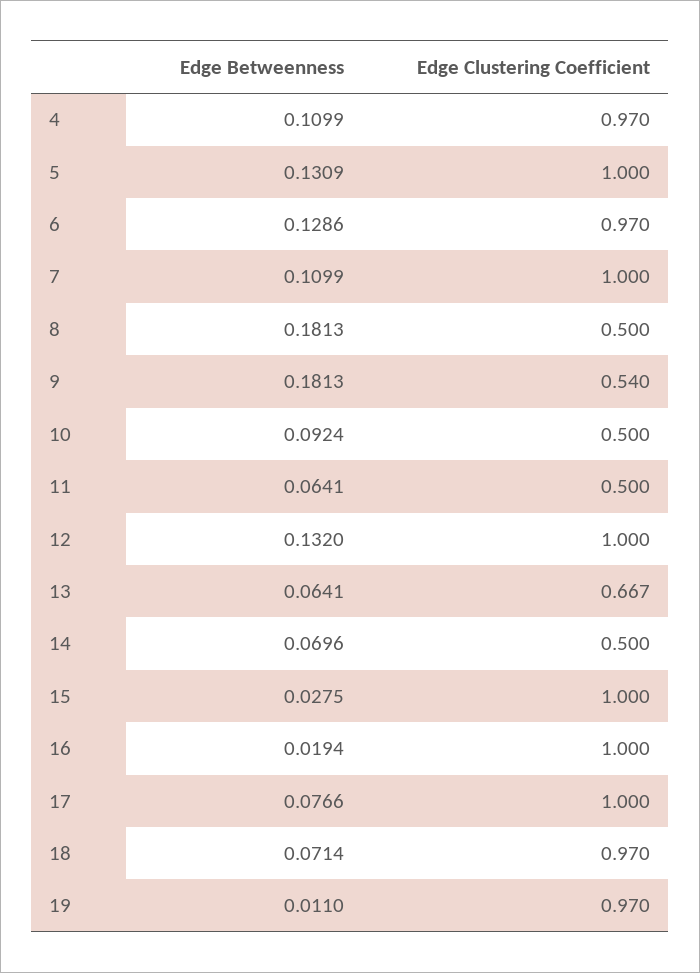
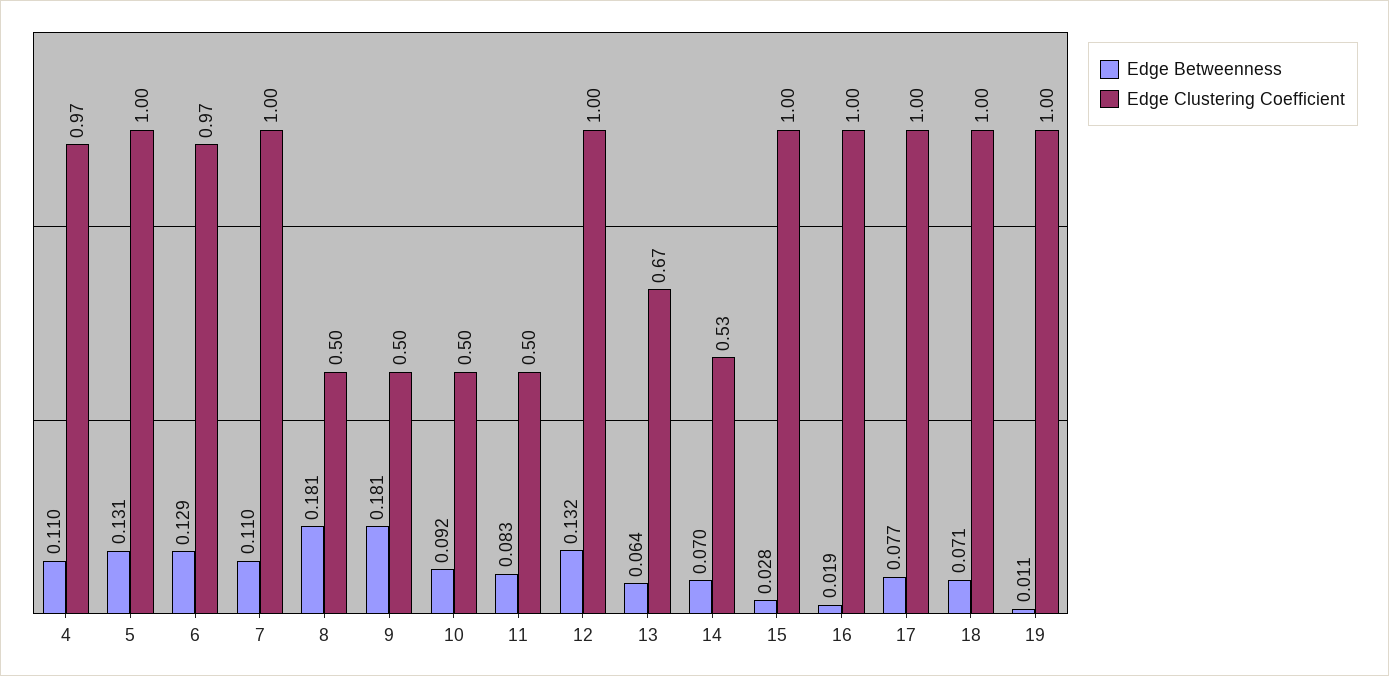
  {
    "Edge Betweenness": {
      "4": 0.1099,
      "5": 0.1309,
      "6": 0.1286,
      "7": 0.1099,
      "8": 0.1813,
      "9": 0.1813,
      "10": 0.0924,
-     "11": 0.0641,
+     "11": 0.083,
      "12": 0.132,
      "13": 0.0641,
      "14": 0.0696,
      "15": 0.0275,
      "16": 0.0194,
      "17": 0.0766,
      "18": 0.0714,
      "19": 0.011
    },
    "Edge Clustering Coefficient": {
      "4": 0.97,
      "5": 1,
      "6": 0.97,
      "7": 1,
      "8": 0.5,
-     "9": 0.54,
+     "9": 0.5,
      "10": 0.5,
      "11": 0.5,
      "12": 1,
      "13": 0.667,
-     "14": 0.5,
+     "14": 0.53,
      "15": 1,
      "16": 1,
      "17": 1,
-     "18": 0.97,
+     "18": 1,
-     "19": 0.97
+     "19": 1
    }
  }

